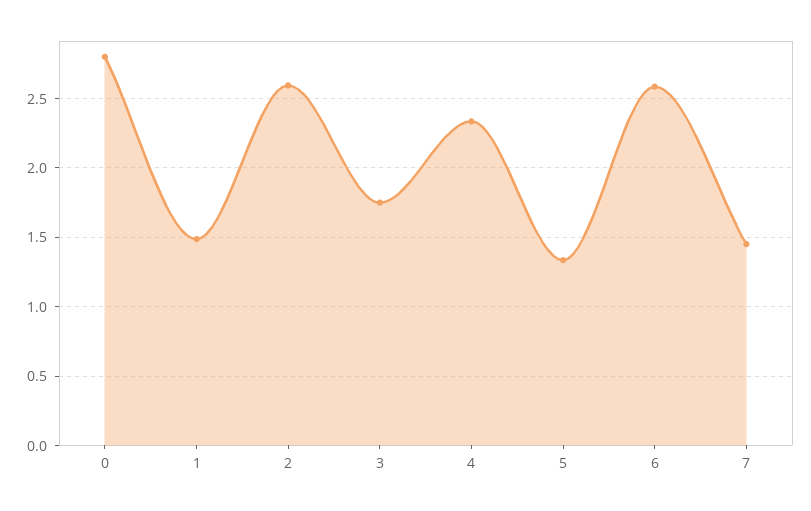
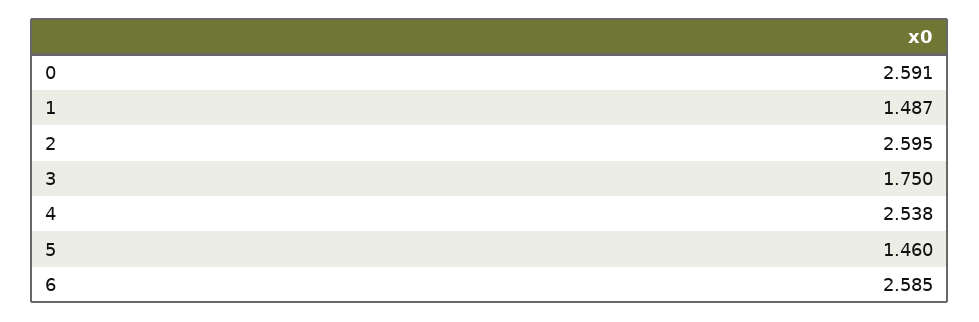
  {
-   "0": 2.8,
+   "0": 2.591,
    "1": 1.487,
    "2": 2.595,
    "3": 1.75,
-   "4": 2.35,
+   "4": 2.538,
-   "5": 1.35,
+   "5": 1.46,
-   "6": 2.585,
+   "6": 2.585
-   "7": 1.45
  }

